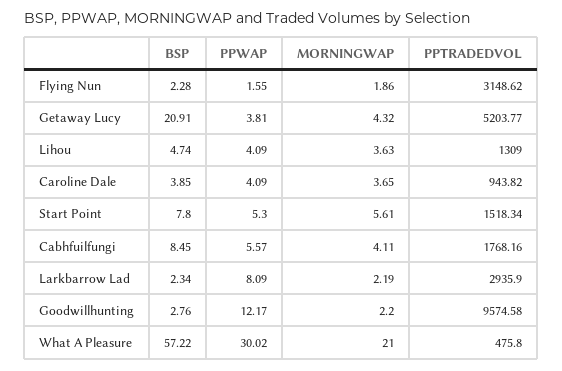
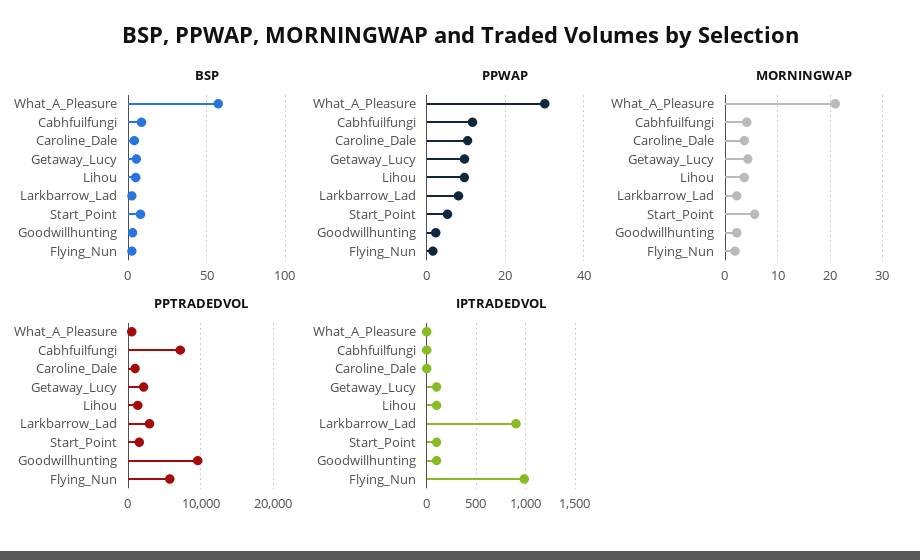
  {
    "BSP": {
      "Flying Nun": 2.28,
-     "Getaway Lucy": 20.91,
+     "Getaway Lucy": 5,
      "Lihou": 4.74,
      "Caroline Dale": 3.85,
      "Start Point": 7.8,
      "Cabhfuilfungi": 8.45,
      "Larkbarrow Lad": 2.34,
      "Goodwillhunting": 2.76,
      "What A Pleasure": 57.22
    },
    "PPWAP": {
      "Flying Nun": 1.55,
-     "Getaway Lucy": 3.81,
+     "Getaway Lucy": 10,
-     "Lihou": 4.09,
+     "Lihou": 10,
-     "Caroline Dale": 4.09,
+     "Caroline Dale": 10,
      "Start Point": 5.3,
-     "Cabhfuilfungi": 5.57,
+     "Cabhfuilfungi": 12,
      "Larkbarrow Lad": 8.09,
-     "Goodwillhunting": 12.17,
+     "Goodwillhunting": 2,
      "What A Pleasure": 30.02
    },
    "MORNINGWAP": {
      "Flying Nun": 1.86,
      "Getaway Lucy": 4.32,
      "Lihou": 3.63,
      "Caroline Dale": 3.65,
      "Start Point": 5.61,
      "Cabhfuilfungi": 4.11,
      "Larkbarrow Lad": 2.19,
      "Goodwillhunting": 2.2,
      "What A Pleasure": 21
    },
    "PPTRADEDVOL": {
-     "Flying Nun": 3148.62,
+     "Flying Nun": 6000,
-     "Getaway Lucy": 5203.77,
+     "Getaway Lucy": 2000,
      "Lihou": 1309,
      "Caroline Dale": 943.82,
      "Start Point": 1518.34,
-     "Cabhfuilfungi": 1768.16,
+     "Cabhfuilfungi": 7000,
      "Larkbarrow Lad": 2935.9,
      "Goodwillhunting": 9574.58,
      "What A Pleasure": 475.8
-   }
+   },
+   "IPTRADEDVOL": {
+     "What A Pleasure": 0,
+     "Cabhfuilfungi": 0,
+     "Caroline Dale": 0,
+     "Getaway Lucy": 100,
+     "Lihou": 100,
+     "Larkbarrow Lad": 900,
+     "Start Point": 100,
+     "Goodwillhunting": 100,
+     "Flying Nun": 1000
+   }
  }

